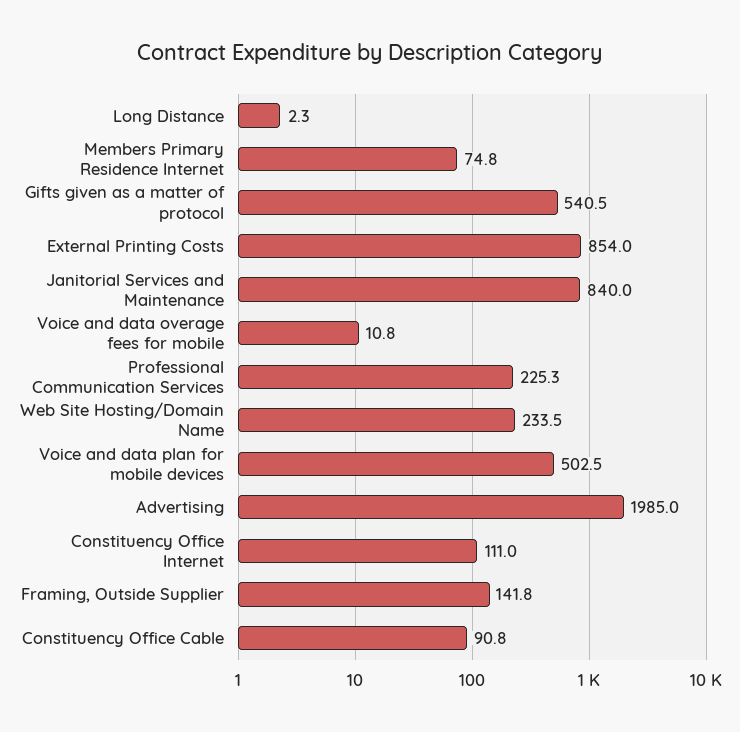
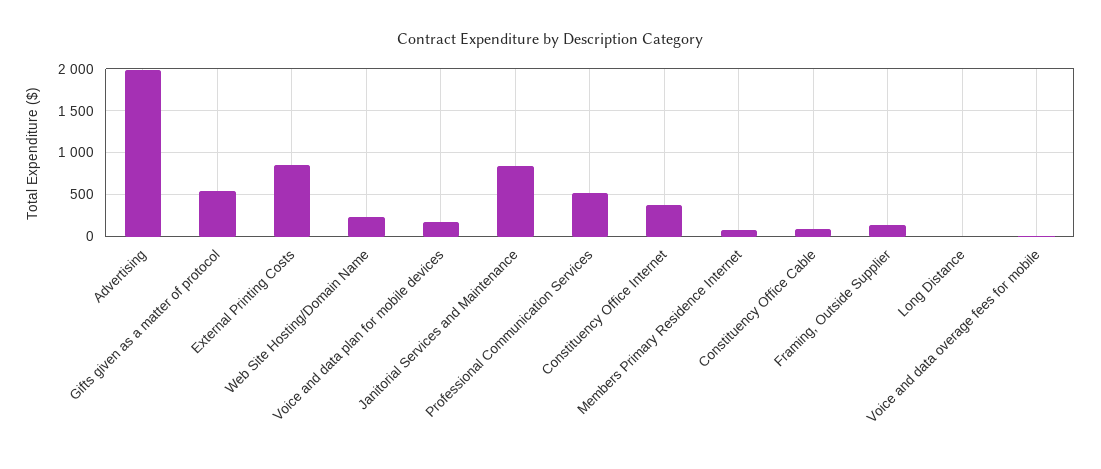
  {
    "Long Distance": 2.3,
    "Members Primary Residence Internet": 74.8,
    "Gifts given as a matter of protocol": 540.5,
    "External Printing Costs": 854,
    "Janitorial Services and Maintenance": 840,
    "Voice and data overage fees for mobile": 10.8,
-   "Professional Communication Services": 225.3,
+   "Professional Communication Services": 500,
    "Web Site Hosting/Domain Name": 233.5,
-   "Voice and data plan for mobile devices": 502.5,
+   "Voice and data plan for mobile devices": 200,
    "Advertising": 1985,
-   "Constituency Office Internet": 111,
+   "Constituency Office Internet": 400,
    "Framing, Outside Supplier": 141.8,
    "Constituency Office Cable": 90.8
  }

